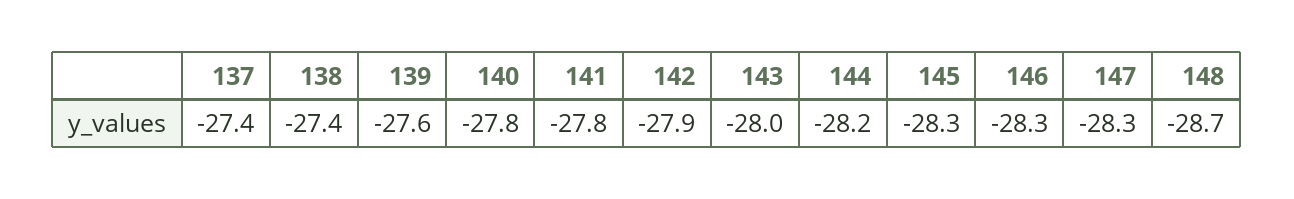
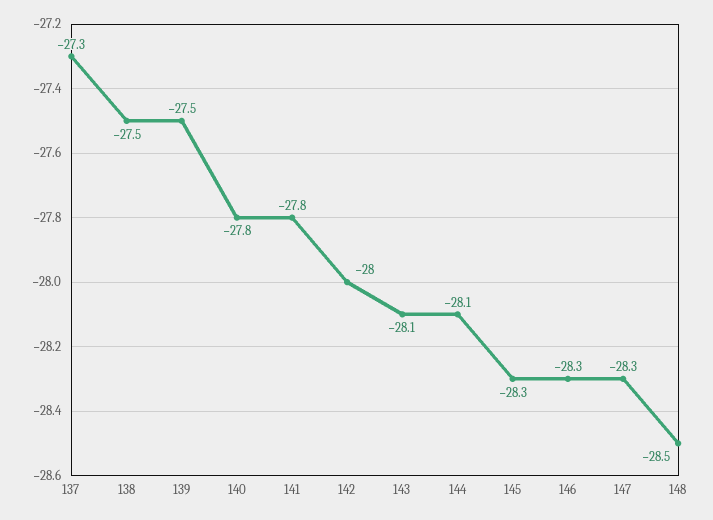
  {
-   "137": -27.4,
+   "137": -27.3,
-   "138": -27.4,
+   "138": -27.5,
-   "139": -27.6,
+   "139": -27.5,
    "140": -27.8,
    "141": -27.8,
-   "142": -27.9,
+   "142": -28,
-   "143": -28,
+   "143": -28.1,
-   "144": -28.2,
+   "144": -28.1,
    "145": -28.3,
    "146": -28.3,
    "147": -28.3,
-   "148": -28.7
+   "148": -28.5
  }

